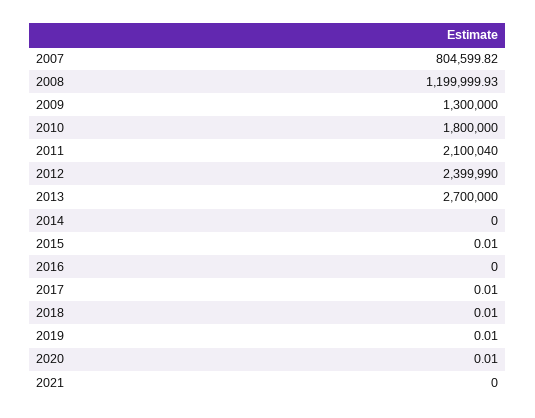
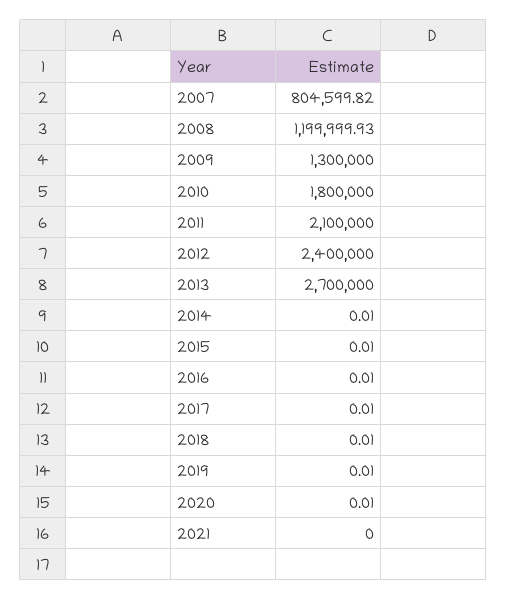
  {
    "2007": 804599.82,
    "2008": 1199999.93,
    "2009": 1300000,
    "2010": 1800000,
-   "2011": 2100040,
+   "2011": 2100000,
-   "2012": 2399990,
+   "2012": 2400000,
    "2013": 2700000,
-   "2014": 0,
+   "2014": 0.01,
    "2015": 0.01,
-   "2016": 0,
+   "2016": 0.01,
    "2017": 0.01,
    "2018": 0.01,
    "2019": 0.01,
    "2020": 0.01,
    "2021": 0
  }

